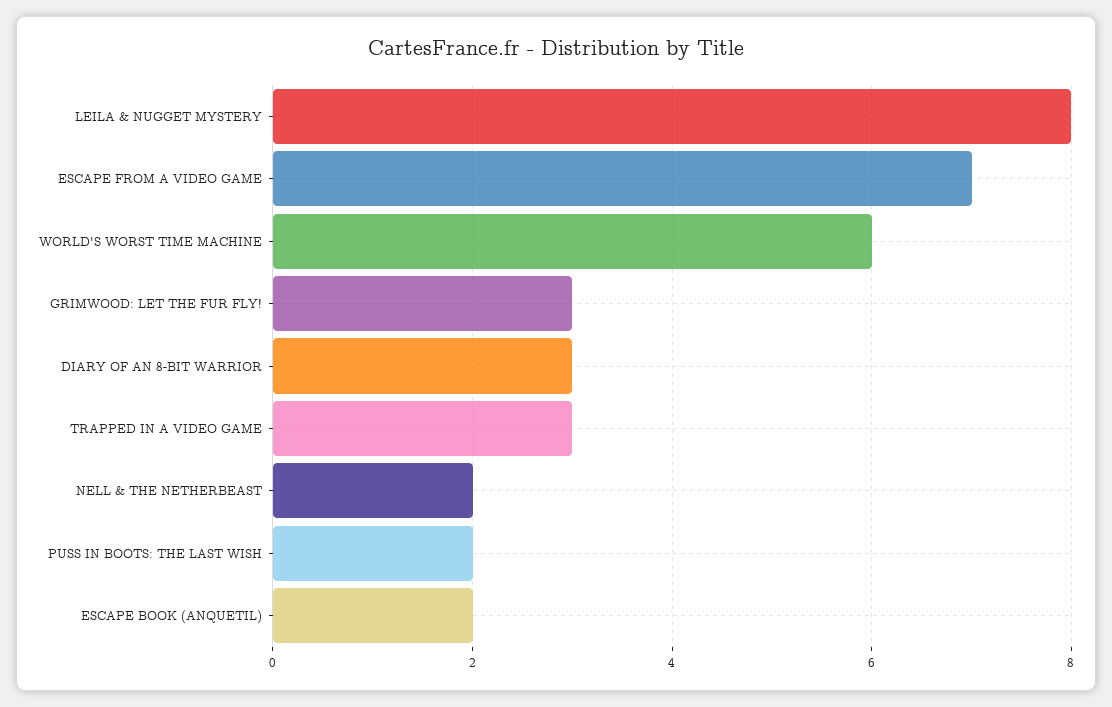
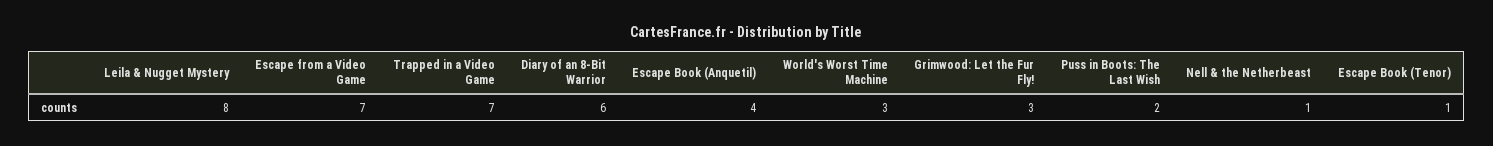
  {
    "LEILA & NUGGET MYSTERY": 8,
    "ESCAPE FROM A VIDEO GAME": 7,
-   "WORLD'S WORST TIME MACHINE": 6,
+   "WORLD'S WORST TIME MACHINE": 3,
    "GRIMWOOD: LET THE FUR FLY!": 3,
-   "DIARY OF AN 8-BIT WARRIOR": 3,
+   "DIARY OF AN 8-BIT WARRIOR": 6,
-   "TRAPPED IN A VIDEO GAME": 3,
+   "TRAPPED IN A VIDEO GAME": 7,
-   "NELL & THE NETHERBEAST": 2,
+   "NELL & THE NETHERBEAST": 1,
    "PUSS IN BOOTS: THE LAST WISH": 2,
-   "ESCAPE BOOK (ANQUETIL)": 2
+   "ESCAPE BOOK (ANQUETIL)": 4,
+   "Escape Book (Tenor)": 1
  }

